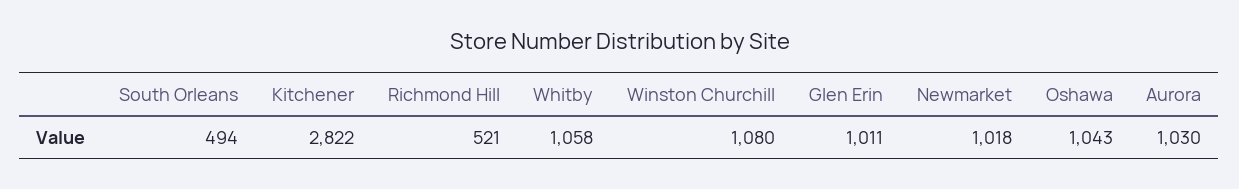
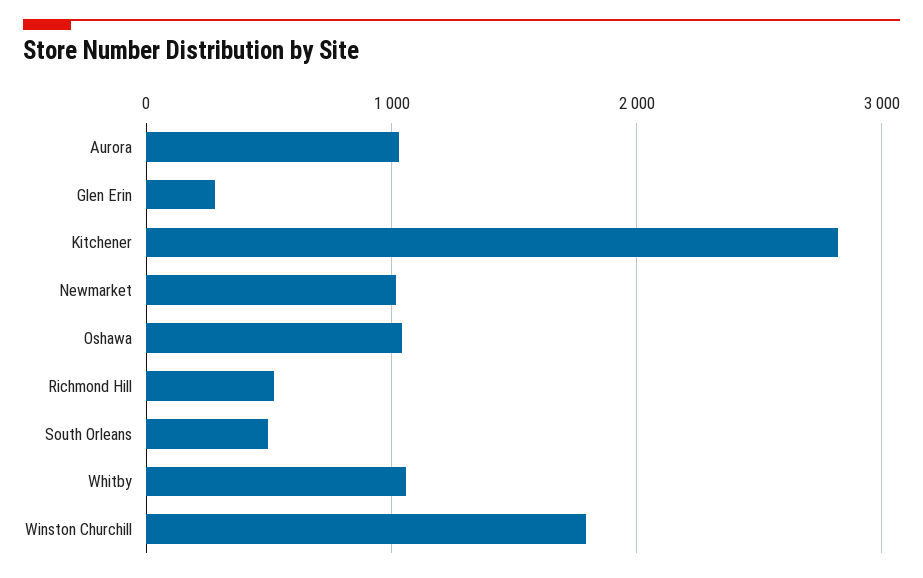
  {
    "South Orleans": 494,
    "Kitchener": 2822,
    "Richmond Hill": 521,
    "Whitby": 1058,
-   "Winston Churchill": 1080,
+   "Winston Churchill": 1800,
-   "Glen Erin": 1011,
+   "Glen Erin": 300,
    "Newmarket": 1018,
    "Oshawa": 1043,
    "Aurora": 1030
  }

